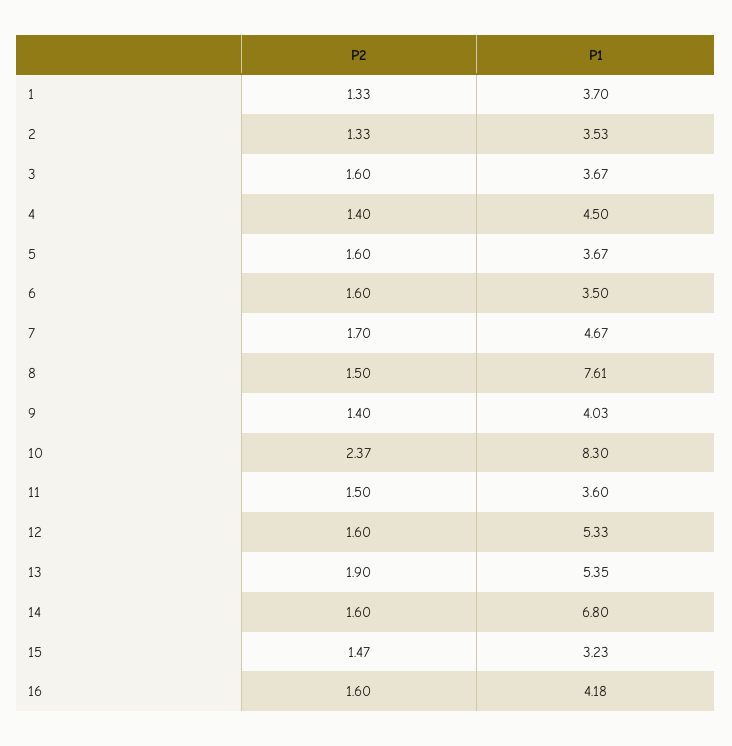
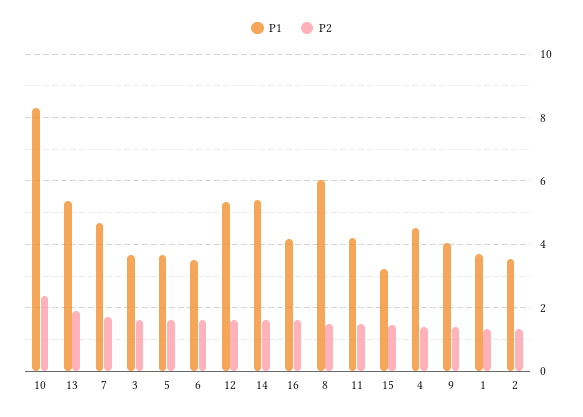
  {
    "P2": {
      "1": 1.33,
      "2": 1.33,
      "3": 1.6,
      "4": 1.4,
      "5": 1.6,
      "6": 1.6,
      "7": 1.7,
      "8": 1.5,
      "9": 1.4,
      "10": 2.37,
      "11": 1.5,
      "12": 1.6,
      "13": 1.9,
      "14": 1.6,
      "15": 1.47,
      "16": 1.6
    },
    "P1": {
      "1": 3.7,
      "2": 3.53,
      "3": 3.67,
      "4": 4.5,
      "5": 3.67,
      "6": 3.5,
      "7": 4.67,
-     "8": 7.61,
+     "8": 6,
      "9": 4.03,
      "10": 8.3,
-     "11": 3.6,
+     "11": 4.2,
      "12": 5.33,
      "13": 5.35,
-     "14": 6.8,
+     "14": 5.4,
      "15": 3.23,
      "16": 4.18
    }
  }

